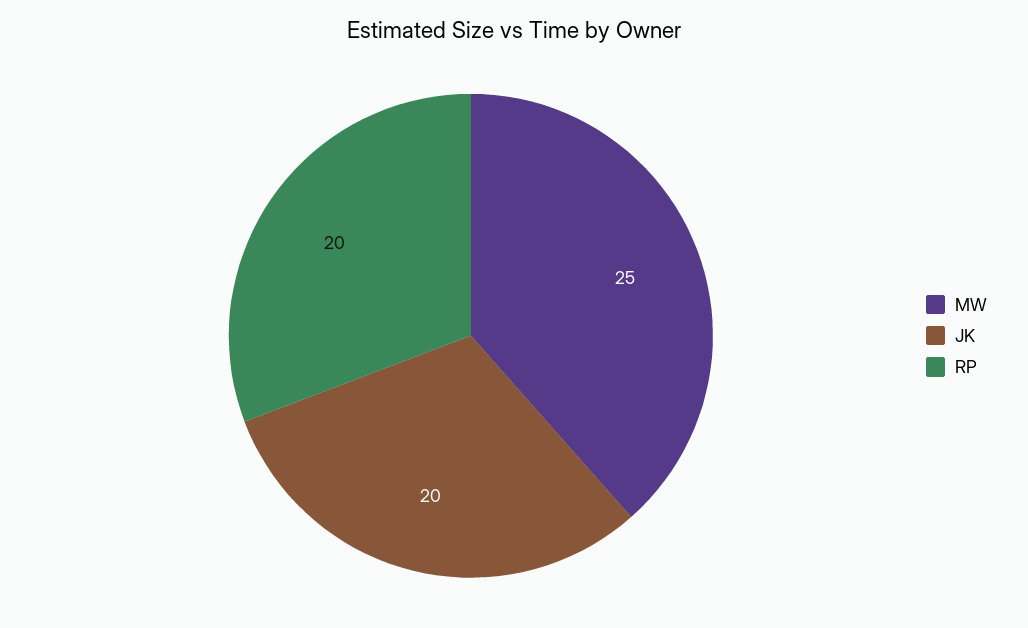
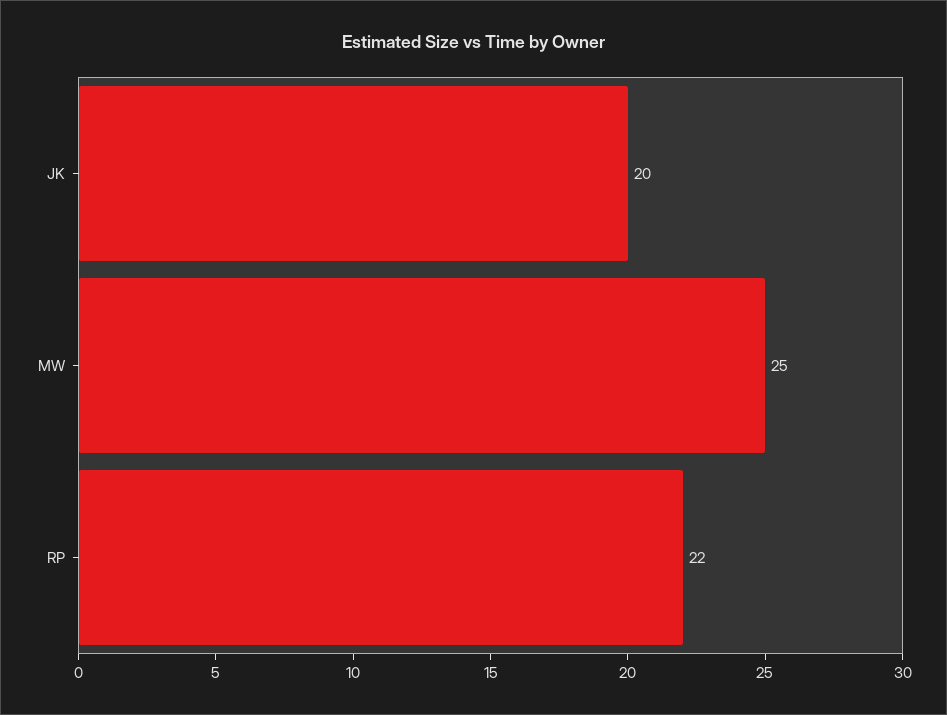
  {
    "MW": 25,
    "JK": 20,
-   "RP": 20
+   "RP": 22
  }

